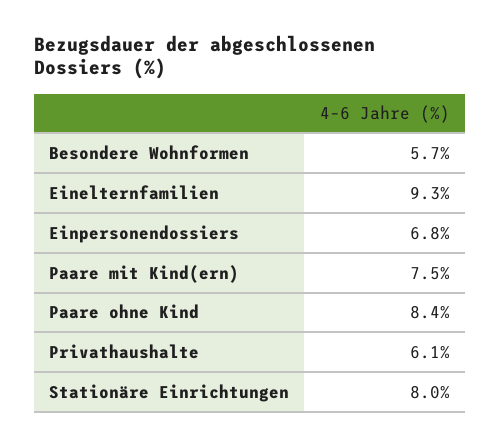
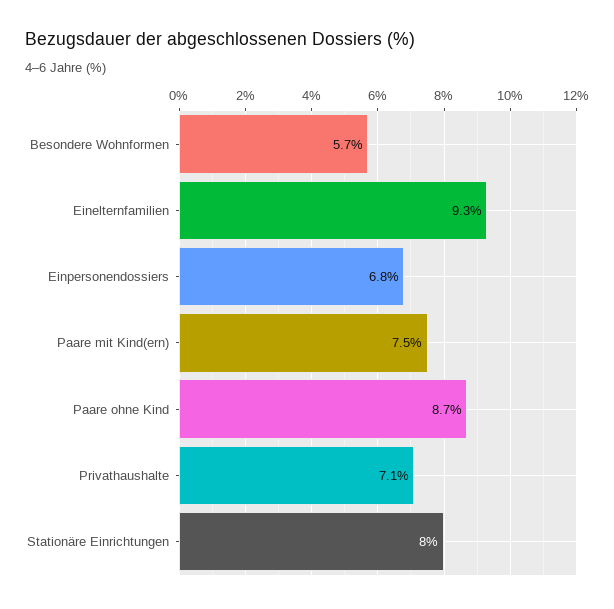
  {
    "Besondere Wohnformen": 5.7,
    "Einelternfamilien": 9.3,
    "Einpersonendossiers": 6.8,
    "Paare mit Kind(ern)": 7.5,
-   "Paare ohne Kind": 8.4,
+   "Paare ohne Kind": 8.7,
-   "Privathaushalte": 6.1,
+   "Privathaushalte": 7.1,
    "Stationäre Einrichtungen": 8
  }

